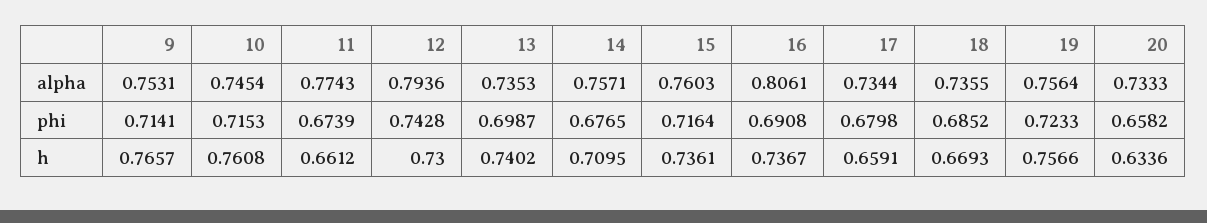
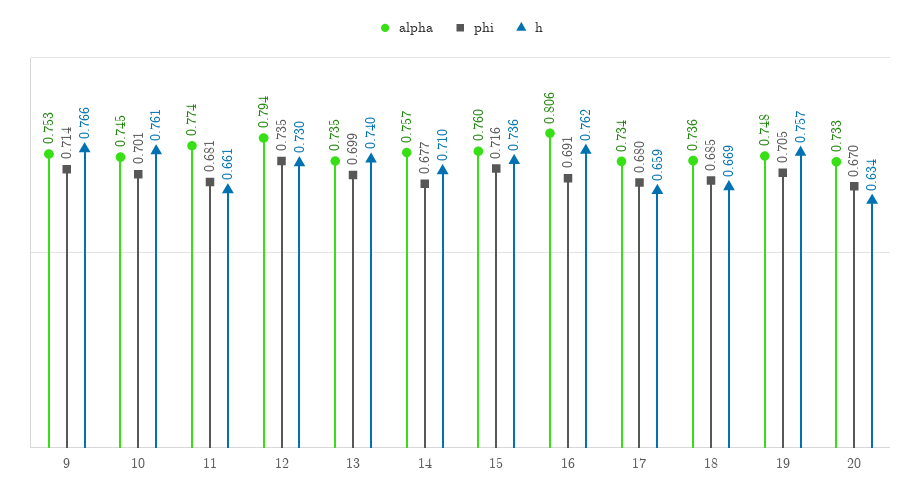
  {
    "alpha": {
      "9": 0.7531,
      "10": 0.7454,
      "11": 0.7743,
      "12": 0.7936,
      "13": 0.7353,
      "14": 0.7571,
      "15": 0.7603,
      "16": 0.8061,
      "17": 0.7344,
      "18": 0.7355,
-     "19": 0.7564,
+     "19": 0.748,
      "20": 0.7333
    },
    "phi": {
      "9": 0.7141,
-     "10": 0.7153,
+     "10": 0.701,
-     "11": 0.6739,
+     "11": 0.681,
-     "12": 0.7428,
+     "12": 0.735,
      "13": 0.6987,
      "14": 0.6765,
      "15": 0.7164,
      "16": 0.6908,
      "17": 0.6798,
      "18": 0.6852,
-     "19": 0.7233,
+     "19": 0.705,
-     "20": 0.6582
+     "20": 0.67
    },
    "h": {
      "9": 0.7657,
      "10": 0.7608,
      "11": 0.6612,
      "12": 0.73,
      "13": 0.7402,
      "14": 0.7095,
      "15": 0.7361,
-     "16": 0.7367,
+     "16": 0.762,
      "17": 0.6591,
      "18": 0.6693,
      "19": 0.7566,
      "20": 0.6336
    }
  }

